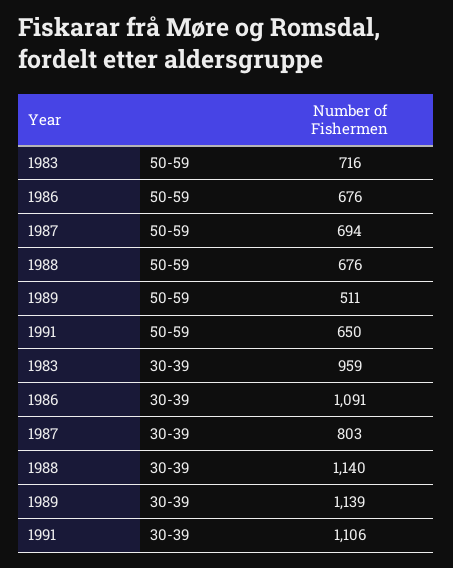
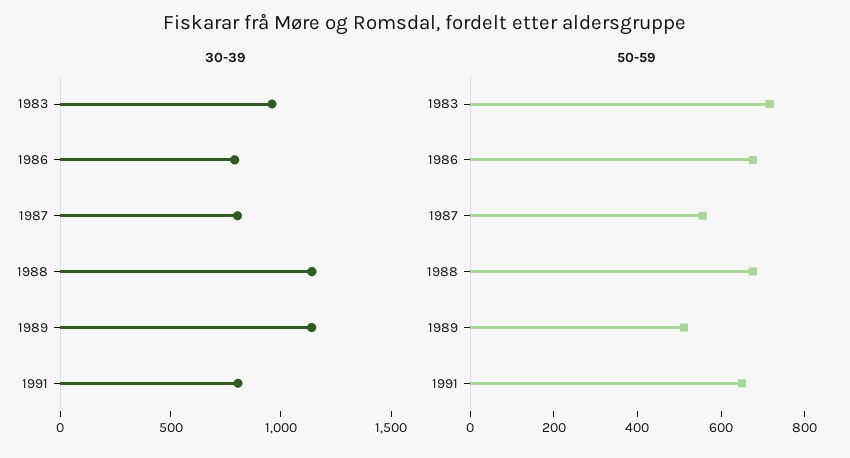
  {
    "50-59": {
      "1983": 716,
      "1986": 676,
-     "1987": 694,
+     "1987": 550,
      "1988": 676,
      "1989": 511,
      "1991": 650
    },
    "30-39": {
      "1983": 959,
-     "1986": 1091,
+     "1986": 800,
      "1987": 803,
      "1988": 1140,
      "1989": 1139,
-     "1991": 1106
+     "1991": 800
    }
  }

